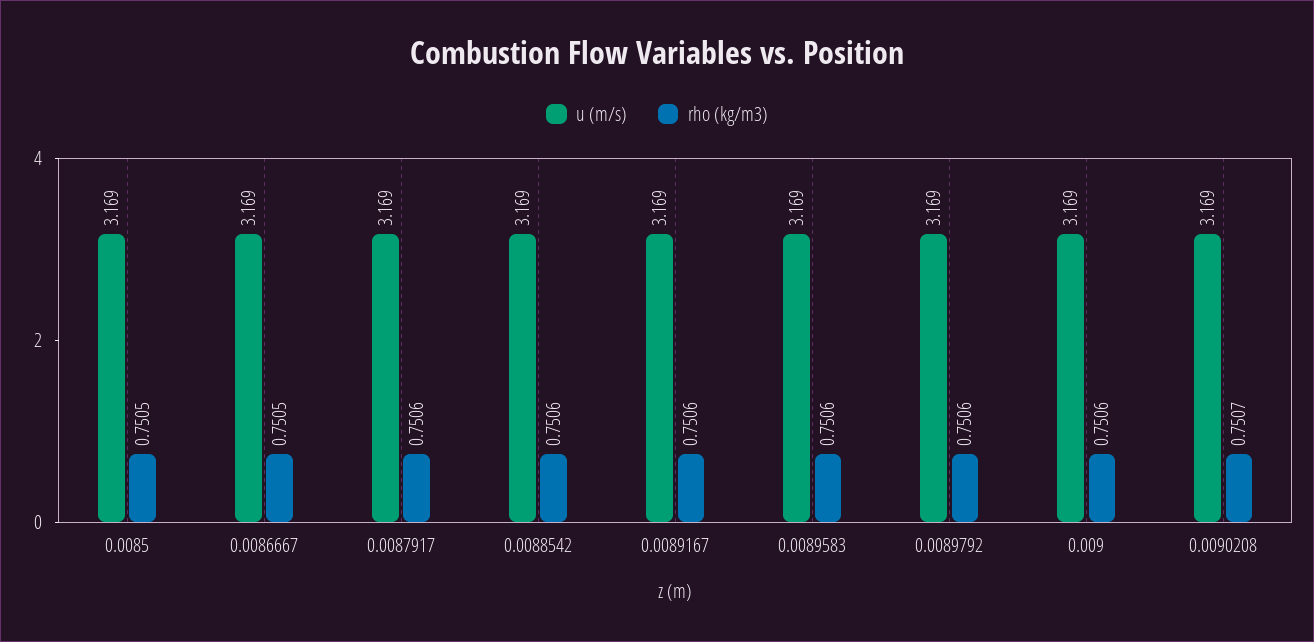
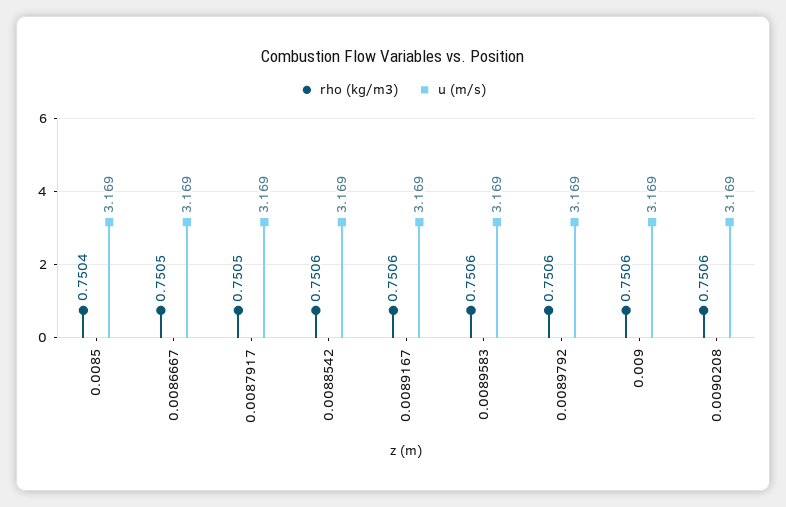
  {
    "u (m/s)": {
      "0.0085": 3.169,
      "0.0086667": 3.169,
      "0.0087917": 3.169,
      "0.0088542": 3.169,
      "0.0089167": 3.169,
      "0.0089583": 3.169,
      "0.0089792": 3.169,
      "0.009": 3.169,
      "0.0090208": 3.169
    },
    "rho (kg/m3)": {
-     "0.0085": 0.7505,
+     "0.0085": 0.7504,
      "0.0086667": 0.7505,
-     "0.0087917": 0.7506,
+     "0.0087917": 0.7505,
      "0.0088542": 0.7506,
      "0.0089167": 0.7506,
      "0.0089583": 0.7506,
      "0.0089792": 0.7506,
      "0.009": 0.7506,
-     "0.0090208": 0.7507
+     "0.0090208": 0.7506
    }
  }

